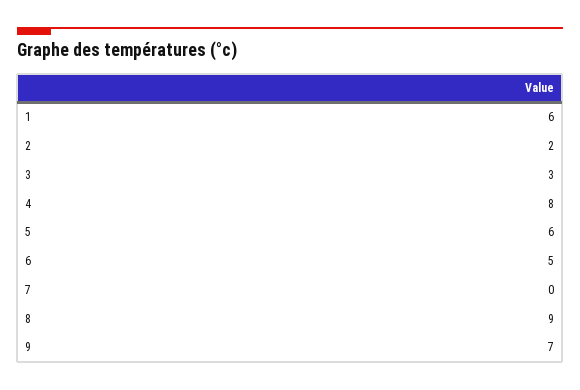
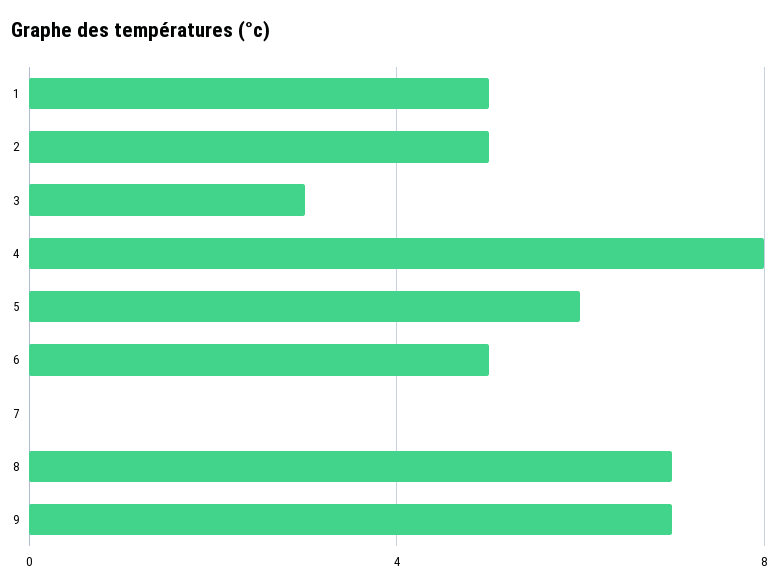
  {
-   "1": 6,
+   "1": 5,
-   "2": 2,
+   "2": 5,
    "3": 3,
    "4": 8,
    "5": 6,
    "6": 5,
    "7": 0,
-   "8": 9,
+   "8": 7,
    "9": 7
  }

